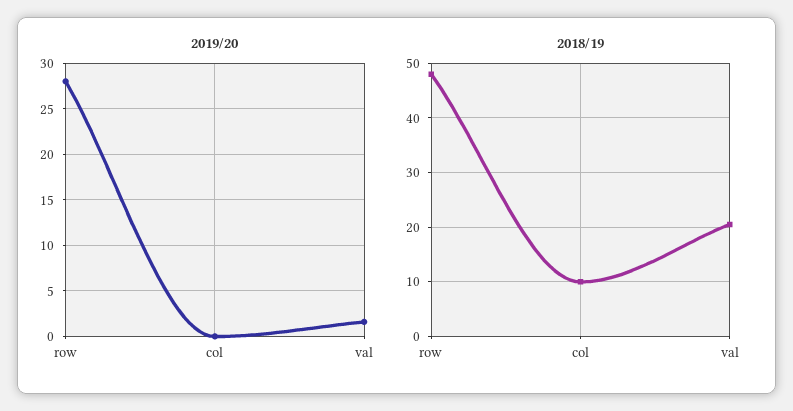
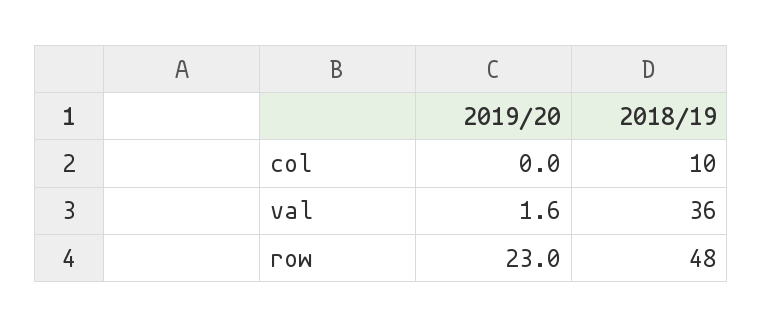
  {
    "2019/20": {
-     "row": 28,
+     "row": 23,
      "col": 0,
      "val": 1.6
    },
    "2018/19": {
      "row": 48,
      "col": 10,
-     "val": 20
+     "val": 36
    }
  }

